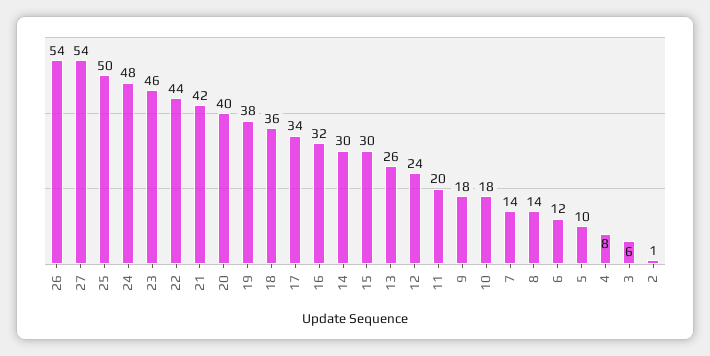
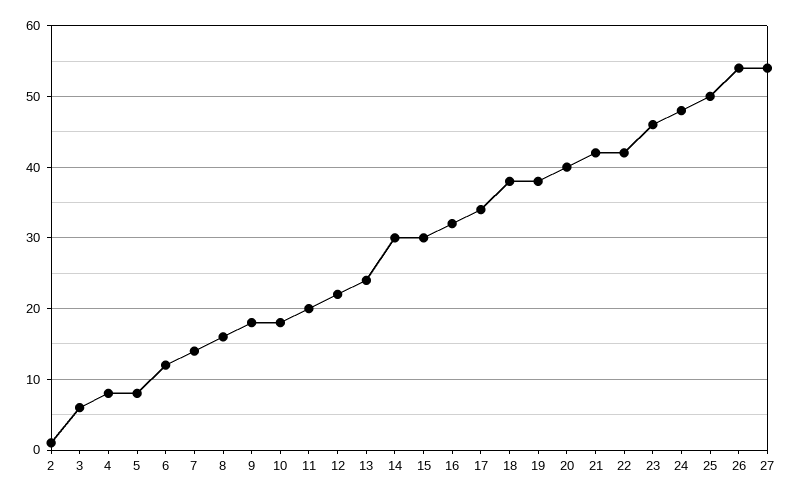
  {
    "26": 54,
    "27": 54,
    "25": 50,
    "24": 48,
    "23": 46,
-   "22": 44,
+   "22": 42,
    "21": 42,
    "20": 40,
    "19": 38,
-   "18": 36,
+   "18": 38,
    "17": 34,
    "16": 32,
    "14": 30,
    "15": 30,
-   "13": 26,
+   "13": 24,
-   "12": 24,
+   "12": 22,
    "11": 20,
    "9": 18,
    "10": 18,
    "7": 14,
-   "8": 14,
+   "8": 16,
    "6": 12,
-   "5": 10,
+   "5": 8,
    "4": 8,
    "3": 6,
    "2": 1
  }

